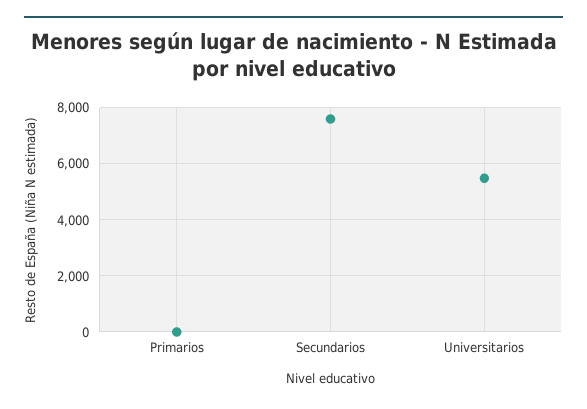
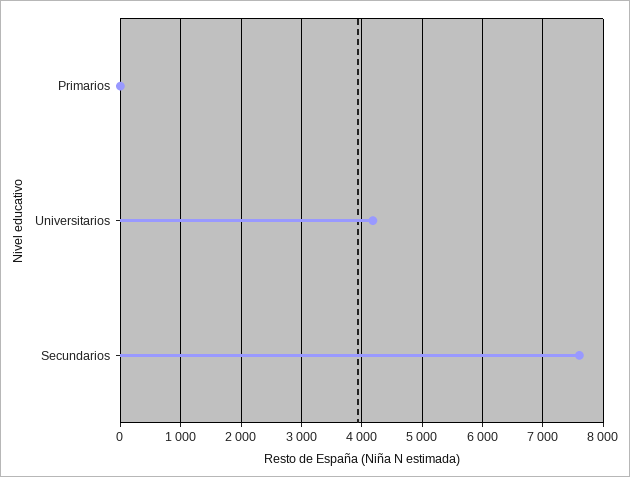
  {
    "Primarios": 0,
    "Secundarios": 7600,
-   "Universitarios": 5500
+   "Universitarios": 4200
  }

